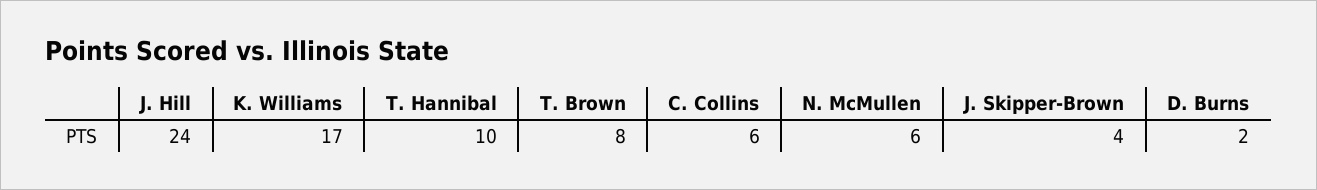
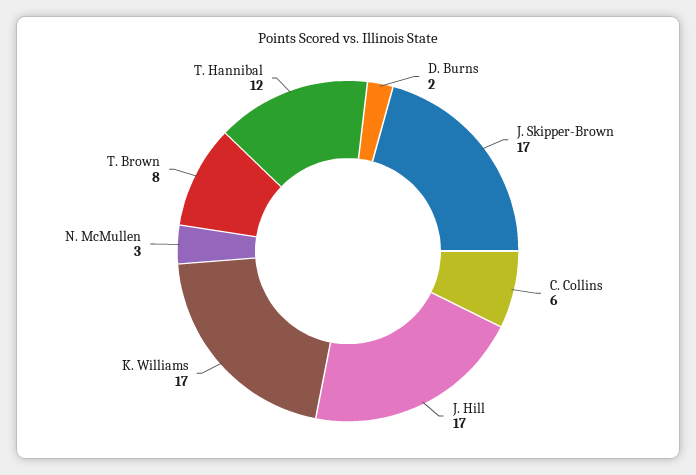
  {
-   "J. Hill": 24,
+   "J. Hill": 17,
    "K. Williams": 17,
-   "T. Hannibal": 10,
+   "T. Hannibal": 12,
    "T. Brown": 8,
    "C. Collins": 6,
-   "N. McMullen": 6,
+   "N. McMullen": 3,
-   "J. Skipper-Brown": 4,
+   "J. Skipper-Brown": 17,
    "D. Burns": 2
  }

